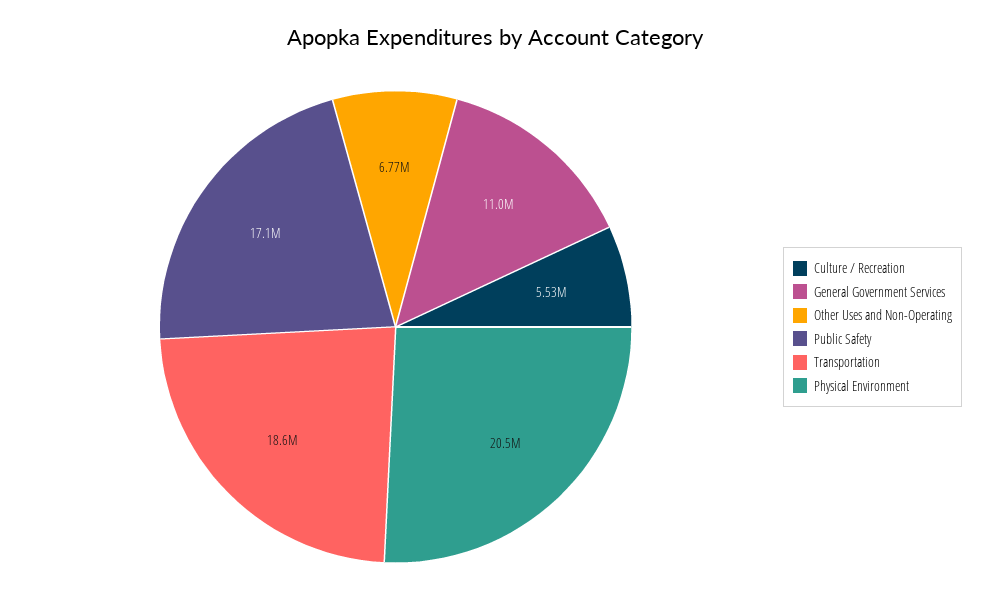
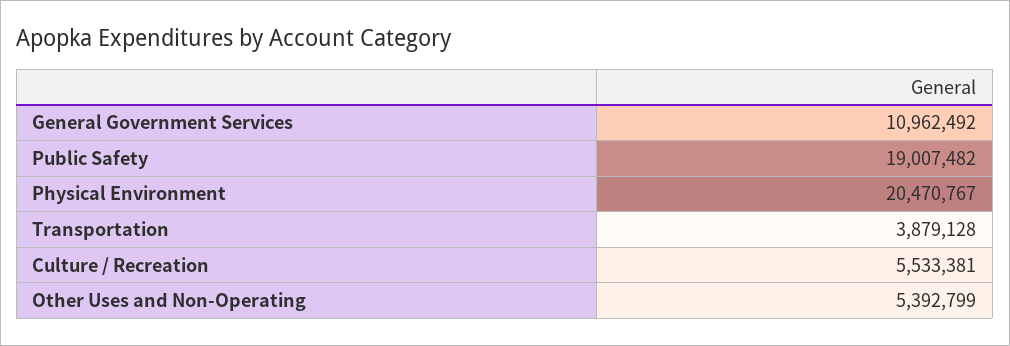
  {
    "Culture / Recreation": 5533381,
    "General Government Services": 10962492,
-   "Other Uses and Non-Operating": 6770000,
+   "Other Uses and Non-Operating": 5392799,
-   "Public Safety": 17100000,
+   "Public Safety": 19007482,
-   "Transportation": 18600000,
+   "Transportation": 3879128,
    "Physical Environment": 20470767
  }

